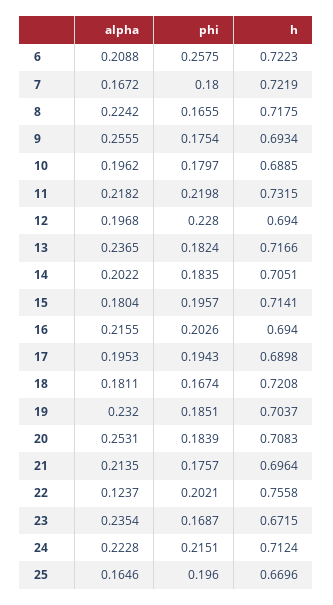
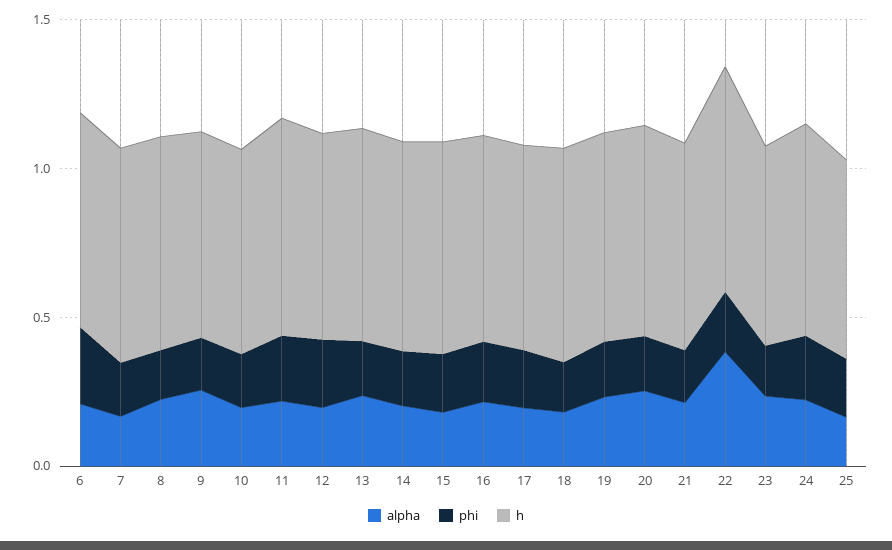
  {
    "alpha": {
      "6": 0.2088,
      "7": 0.1672,
      "8": 0.2242,
      "9": 0.2555,
      "10": 0.1962,
      "11": 0.2182,
      "12": 0.1968,
      "13": 0.2365,
      "14": 0.2022,
      "15": 0.1804,
      "16": 0.2155,
      "17": 0.1953,
      "18": 0.1811,
      "19": 0.232,
      "20": 0.2531,
      "21": 0.2135,
-     "22": 0.1237,
+     "22": 0.4,
      "23": 0.2354,
      "24": 0.2228,
      "25": 0.1646
    },
    "phi": {
      "6": 0.2575,
      "7": 0.18,
      "8": 0.1655,
      "9": 0.1754,
      "10": 0.1797,
      "11": 0.2198,
      "12": 0.228,
      "13": 0.1824,
      "14": 0.1835,
      "15": 0.1957,
      "16": 0.2026,
      "17": 0.1943,
      "18": 0.1674,
      "19": 0.1851,
      "20": 0.1839,
      "21": 0.1757,
      "22": 0.2021,
      "23": 0.1687,
      "24": 0.2151,
      "25": 0.196
    },
    "h": {
      "6": 0.7223,
      "7": 0.7219,
      "8": 0.7175,
      "9": 0.6934,
      "10": 0.6885,
      "11": 0.7315,
      "12": 0.694,
      "13": 0.7166,
      "14": 0.7051,
      "15": 0.7141,
      "16": 0.694,
      "17": 0.6898,
      "18": 0.7208,
      "19": 0.7037,
      "20": 0.7083,
      "21": 0.6964,
      "22": 0.7558,
      "23": 0.6715,
      "24": 0.7124,
      "25": 0.6696
    }
  }

